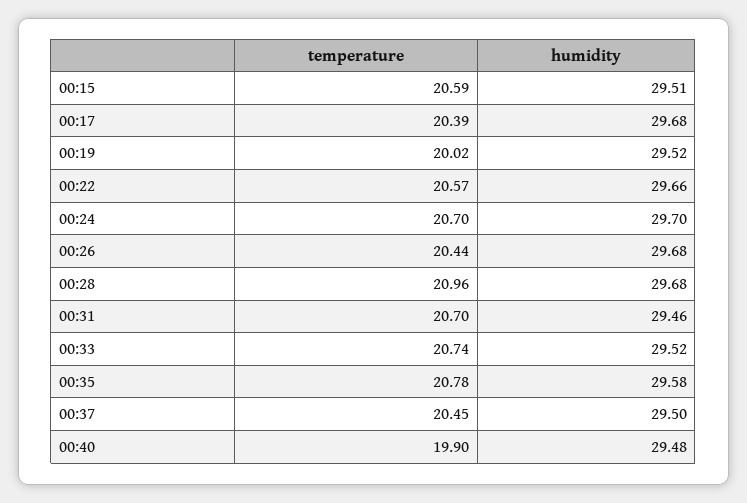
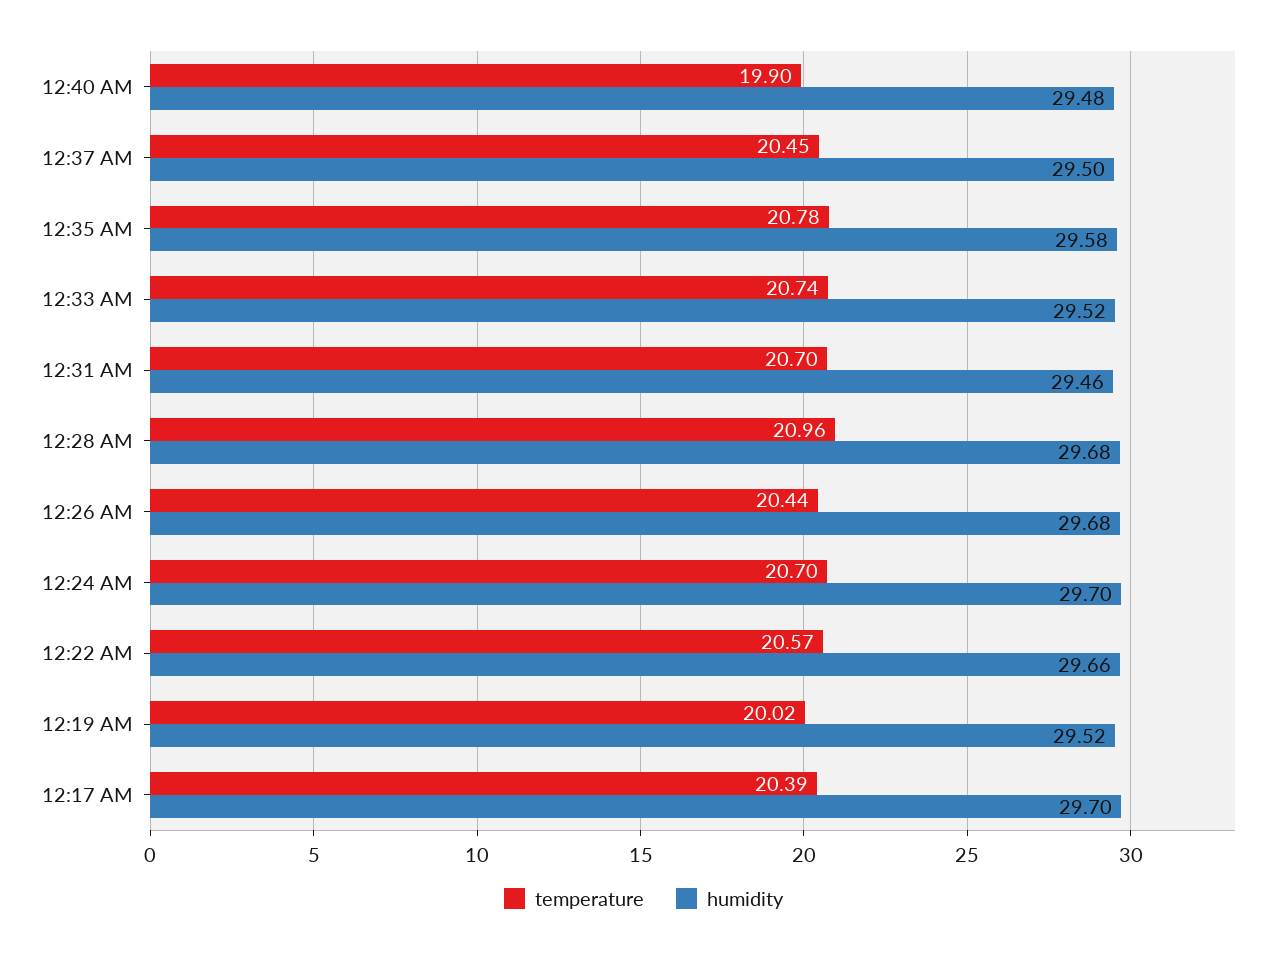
  {
    "temperature": {
-     "00:15": 20.59,
      "00:17": 20.39,
      "00:19": 20.02,
      "00:22": 20.57,
      "00:24": 20.7,
      "00:26": 20.44,
      "00:28": 20.96,
      "00:31": 20.7,
      "00:33": 20.74,
      "00:35": 20.78,
      "00:37": 20.45,
      "00:40": 19.9
    },
    "humidity": {
-     "00:15": 29.51,
-     "00:17": 29.68,
+     "00:17": 29.7,
      "00:19": 29.52,
      "00:22": 29.66,
      "00:24": 29.7,
      "00:26": 29.68,
      "00:28": 29.68,
      "00:31": 29.46,
      "00:33": 29.52,
      "00:35": 29.58,
      "00:37": 29.5,
      "00:40": 29.48
    }
  }

